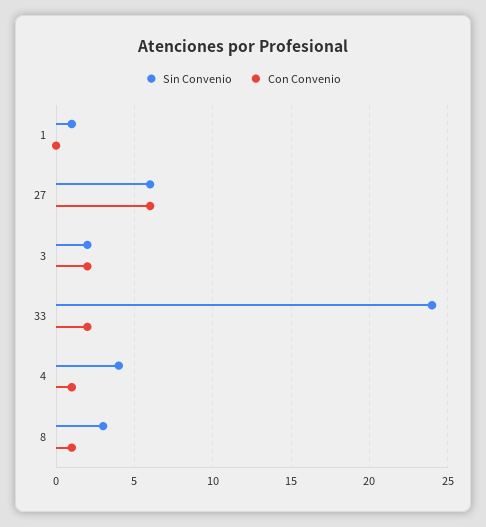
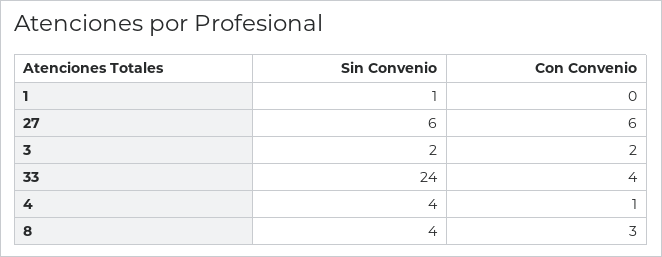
  {
    "Sin Convenio": {
      "1": 1,
      "27": 6,
      "3": 2,
      "33": 24,
      "4": 4,
-     "8": 3
+     "8": 4
    },
    "Con Convenio": {
      "1": 0,
      "27": 6,
      "3": 2,
-     "33": 2,
+     "33": 4,
      "4": 1,
-     "8": 1
+     "8": 3
    }
  }

